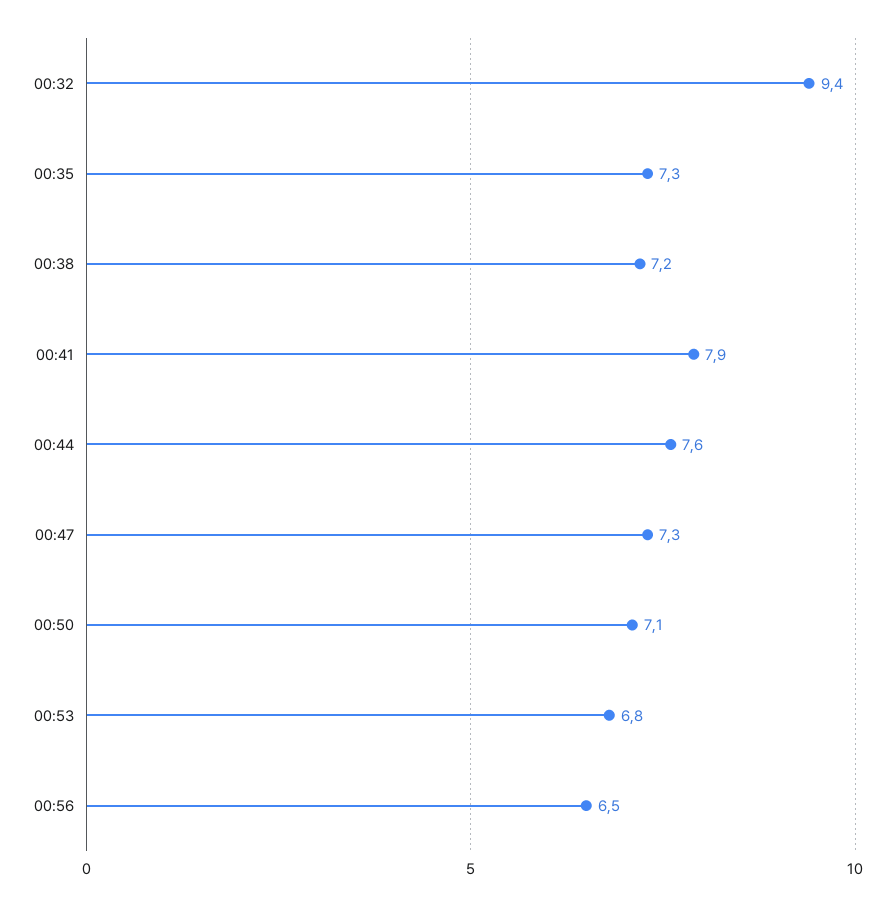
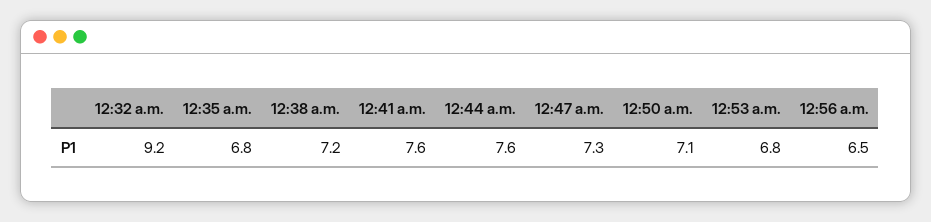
  {
-   "00:32": 9.4,
+   "00:32": 9.2,
-   "00:35": 7.3,
+   "00:35": 6.8,
    "00:38": 7.2,
-   "00:41": 7.9,
+   "00:41": 7.6,
    "00:44": 7.6,
    "00:47": 7.3,
    "00:50": 7.1,
    "00:53": 6.8,
    "00:56": 6.5
  }

